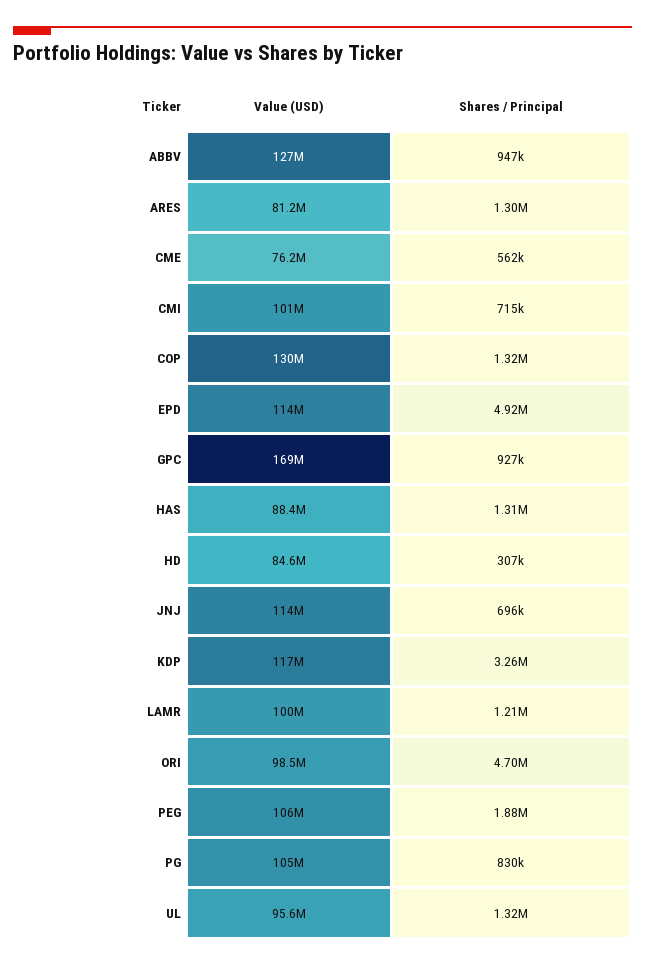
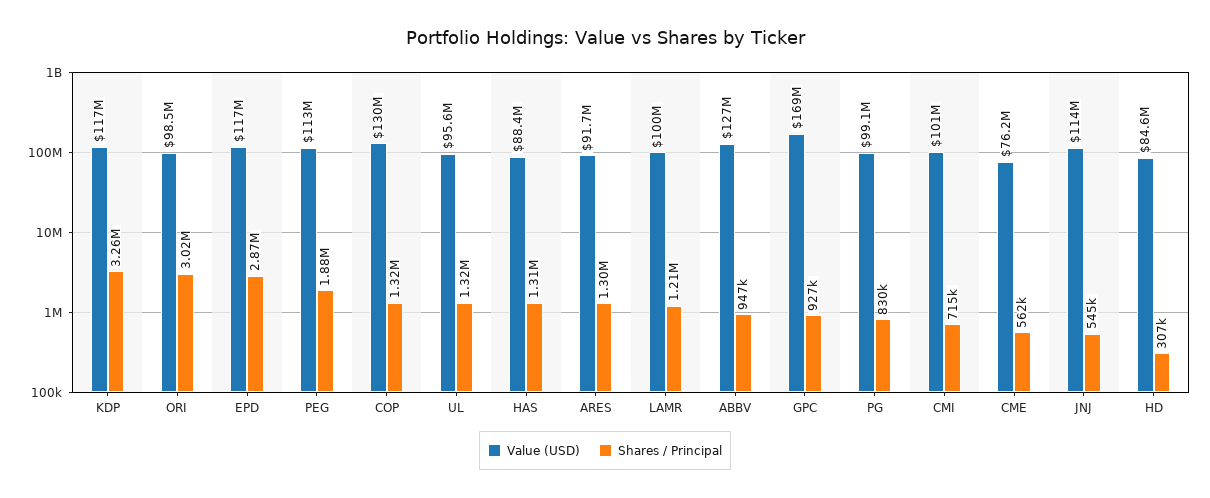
  {
    "Value (USD)": {
      "ABBV": 127000000,
-     "ARES": 81200000,
+     "ARES": 91700000,
      "CME": 76200000,
      "CMI": 101000000,
      "COP": 130000000,
-     "EPD": 114000000,
+     "EPD": 117000000,
      "GPC": 169000000,
      "HAS": 88400000,
      "HD": 84600000,
      "JNJ": 114000000,
      "KDP": 117000000,
      "LAMR": 100000000,
      "ORI": 98500000,
-     "PEG": 106000000,
+     "PEG": 113000000,
-     "PG": 105000000,
+     "PG": 99100000,
      "UL": 95600000
    },
    "Shares / Principal": {
      "ABBV": 947000,
      "ARES": 1300000,
      "CME": 562000,
      "CMI": 715000,
      "COP": 1320000,
-     "EPD": 4920000,
+     "EPD": 2870000,
      "GPC": 927000,
      "HAS": 1310000,
      "HD": 307000,
-     "JNJ": 696000,
+     "JNJ": 545000,
      "KDP": 3260000,
      "LAMR": 1210000,
-     "ORI": 4700000,
+     "ORI": 3020000,
      "PEG": 1880000,
      "PG": 830000,
      "UL": 1320000
    }
  }

